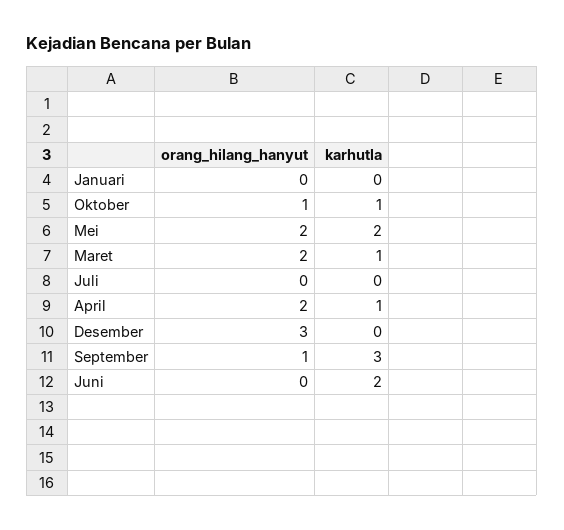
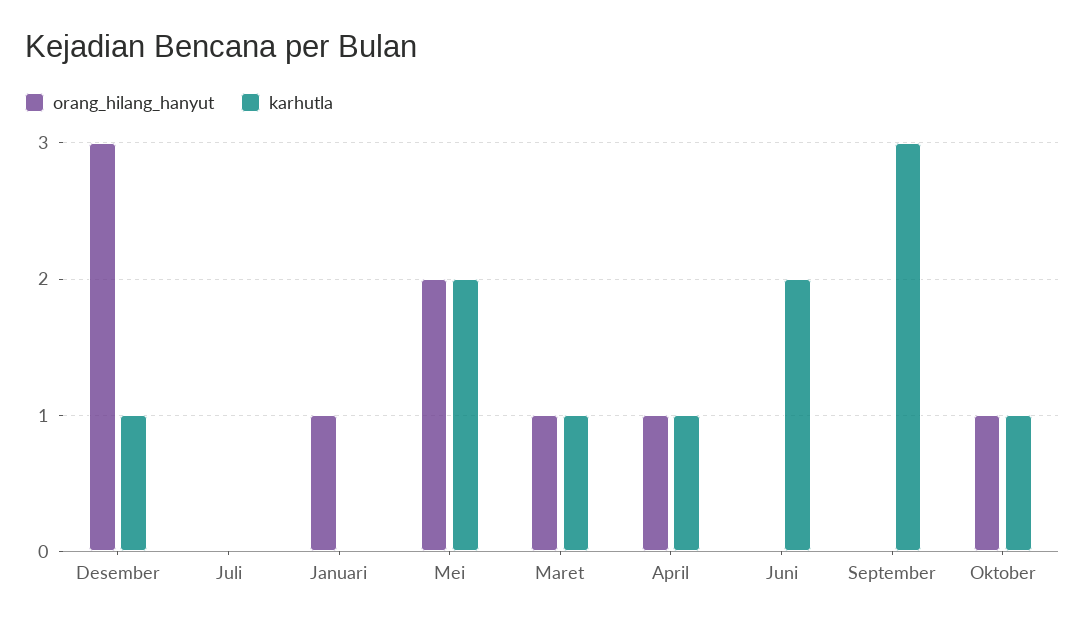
  {
    "orang_hilang_hanyut": {
-     "Januari": 0,
+     "Januari": 1,
      "Oktober": 1,
      "Mei": 2,
-     "Maret": 2,
+     "Maret": 1,
      "Juli": 0,
-     "April": 2,
+     "April": 1,
      "Desember": 3,
-     "September": 1,
+     "September": 0,
      "Juni": 0
    },
    "karhutla": {
      "Januari": 0,
      "Oktober": 1,
      "Mei": 2,
      "Maret": 1,
      "Juli": 0,
      "April": 1,
-     "Desember": 0,
+     "Desember": 1,
      "September": 3,
      "Juni": 2
    }
  }

